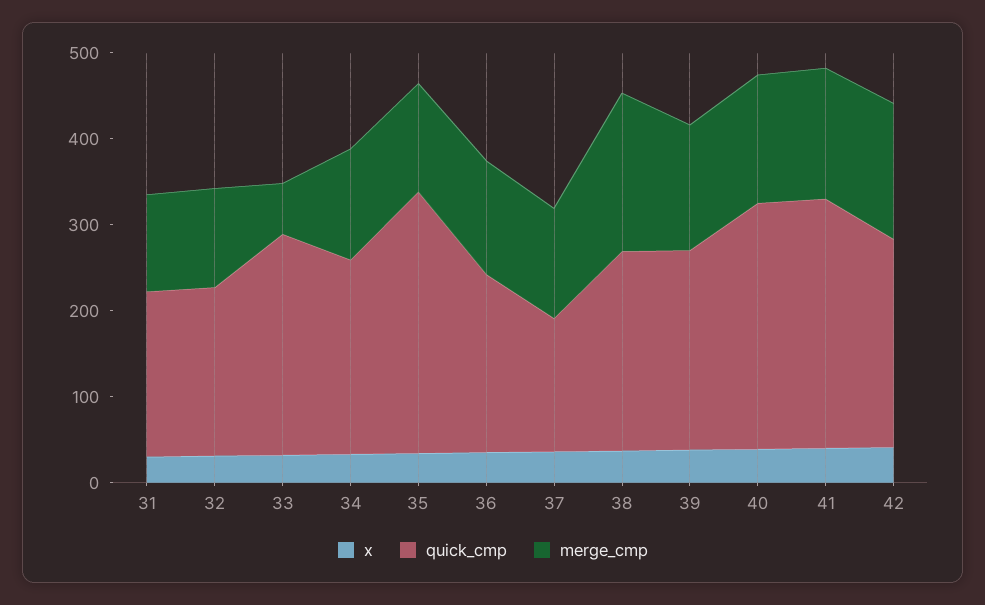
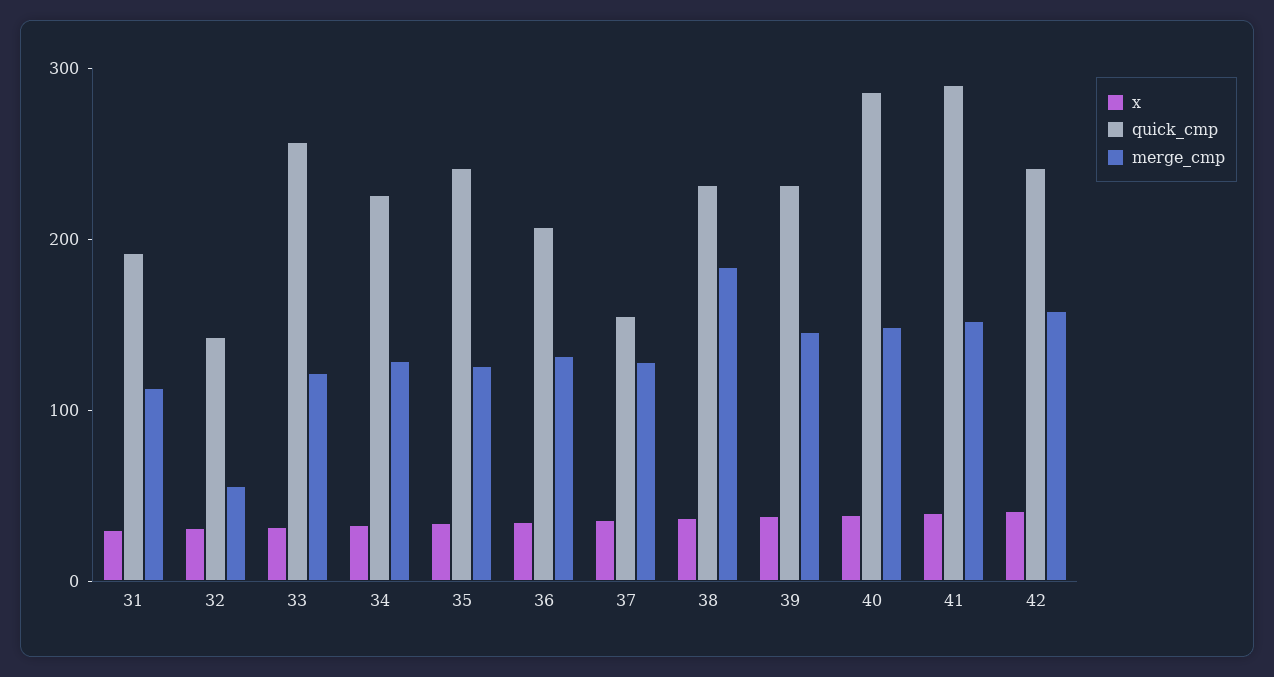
  {
    "x": {
      "31": 40,
      "32": 40,
      "33": 40,
      "34": 40,
      "35": 40,
      "36": 40,
      "37": 40,
      "38": 40,
      "39": 40,
      "40": 40,
      "41": 40,
      "42": 40
    },
    "quick_cmp": {
      "31": 200,
-     "32": 200,
+     "32": 140,
      "33": 260,
      "34": 220,
-     "35": 300,
+     "35": 240,
      "36": 200,
      "37": 160,
      "38": 240,
      "39": 240,
      "40": 280,
      "41": 300,
      "42": 240
    },
    "merge_cmp": {
      "31": 120,
-     "32": 120,
+     "32": 60,
-     "33": 60,
+     "33": 120,
      "34": 120,
      "35": 120,
      "36": 140,
      "37": 120,
      "38": 180,
      "39": 140,
      "40": 140,
      "41": 160,
      "42": 160
    }
  }

